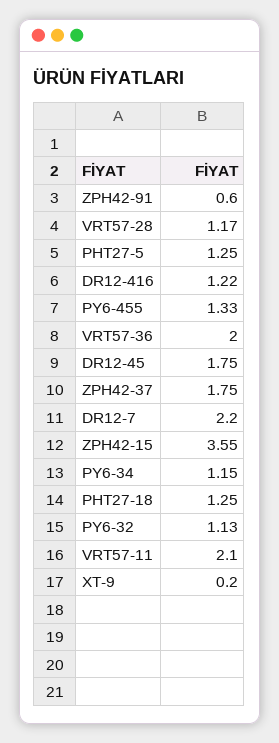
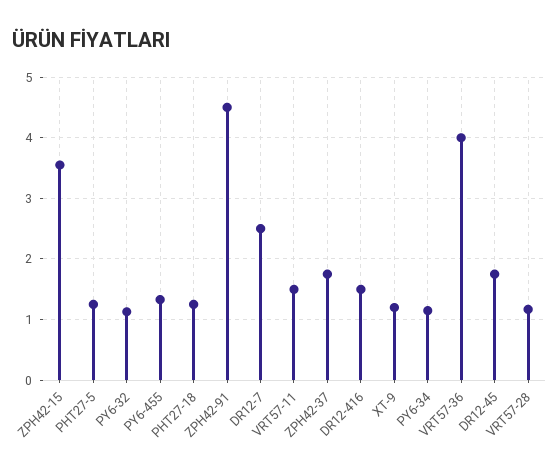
  {
-   "ZPH42-91": 0.6,
+   "ZPH42-91": 4.5,
    "VRT57-28": 1.17,
    "PHT27-5": 1.25,
-   "DR12-416": 1.22,
+   "DR12-416": 1.5,
    "PY6-455": 1.33,
-   "VRT57-36": 2,
+   "VRT57-36": 4,
    "DR12-45": 1.75,
    "ZPH42-37": 1.75,
-   "DR12-7": 2.2,
+   "DR12-7": 2.5,
    "ZPH42-15": 3.55,
    "PY6-34": 1.15,
    "PHT27-18": 1.25,
    "PY6-32": 1.13,
-   "VRT57-11": 2.1,
+   "VRT57-11": 1.5,
-   "XT-9": 0.2
+   "XT-9": 1.2
  }

